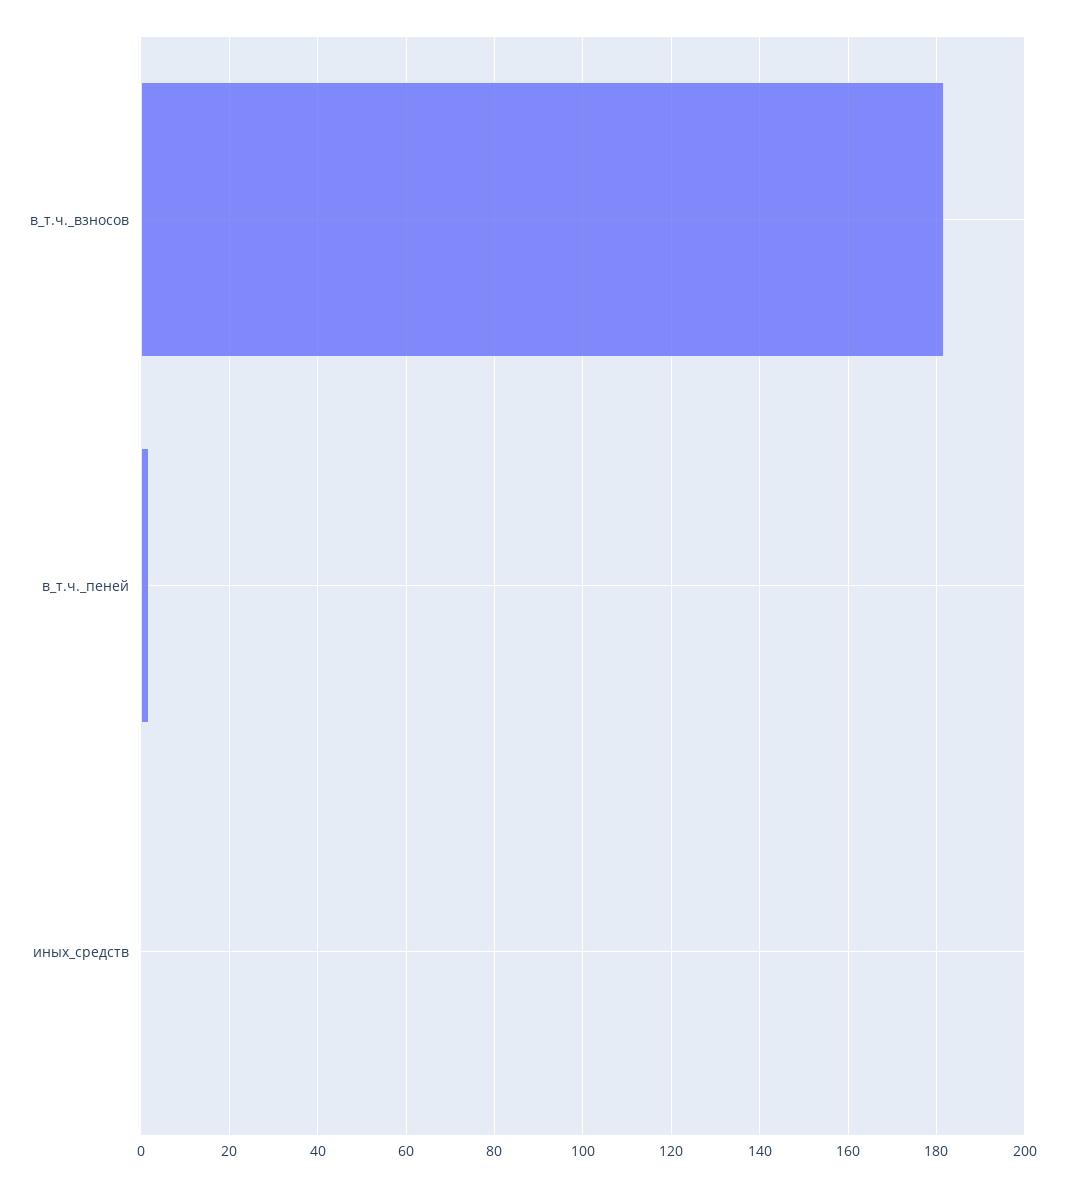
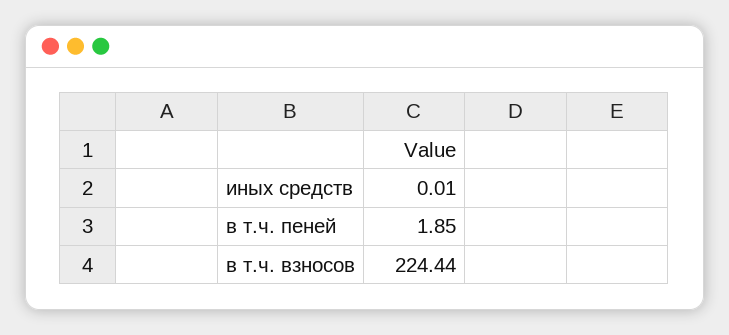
  {
-   "в_т.ч._взносов": 182,
+   "в_т.ч._взносов": 224.44,
    "в_т.ч._пеней": 1.85,
    "иных_средств": 0.01
  }

